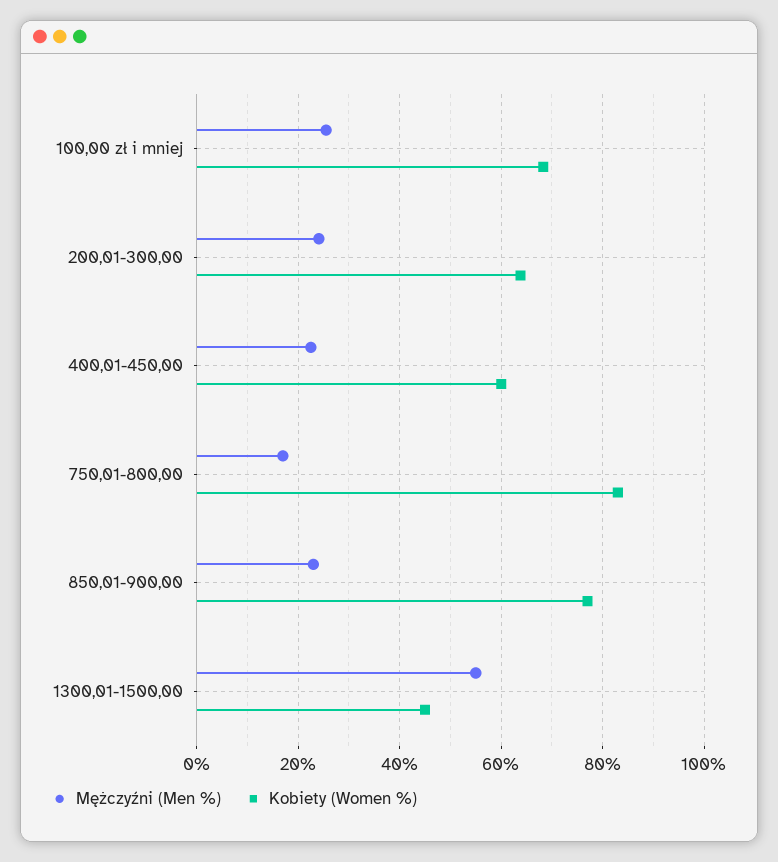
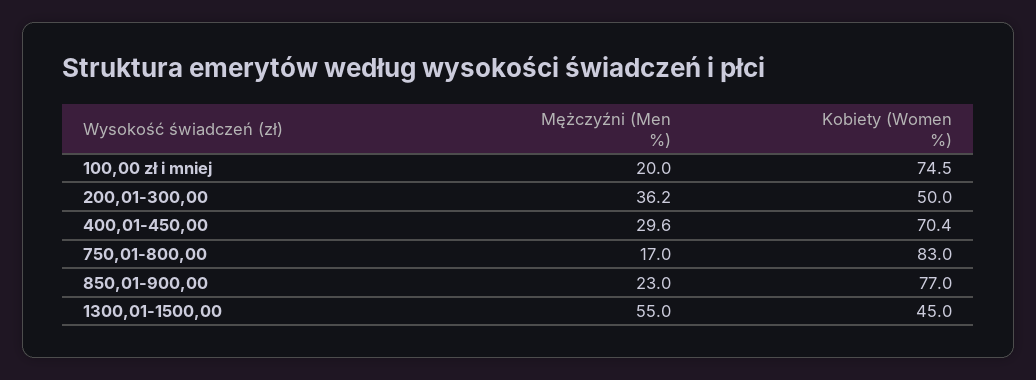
  {
    "Mężczyźni (Men %)": {
-     "100,00 zł i mniej": 26,
+     "100,00 zł i mniej": 20,
-     "200,01-300,00": 24,
+     "200,01-300,00": 36.2,
-     "400,01-450,00": 22,
+     "400,01-450,00": 29.6,
      "750,01-800,00": 17,
      "850,01-900,00": 23,
      "1300,01-1500,00": 55
    },
    "Kobiety (Women %)": {
-     "100,00 zł i mniej": 68,
+     "100,00 zł i mniej": 74.5,
-     "200,01-300,00": 64,
+     "200,01-300,00": 50,
-     "400,01-450,00": 60,
+     "400,01-450,00": 70.4,
      "750,01-800,00": 83,
      "850,01-900,00": 77,
      "1300,01-1500,00": 45
    }
  }

